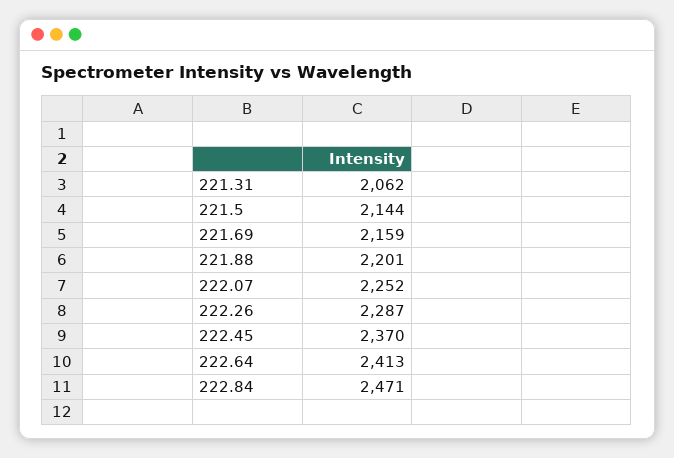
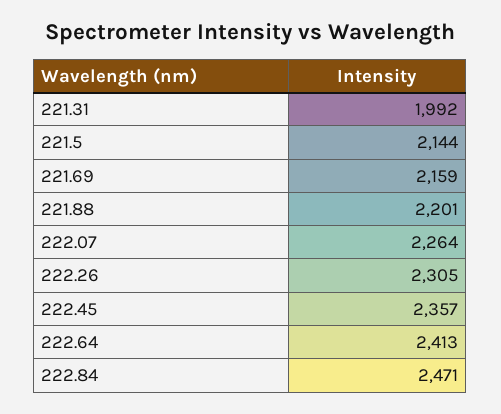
  {
-   "221.31": 2062,
+   "221.31": 1992,
    "221.5": 2144,
    "221.69": 2159,
    "221.88": 2201,
-   "222.07": 2252,
+   "222.07": 2264,
-   "222.26": 2287,
+   "222.26": 2305,
-   "222.45": 2370,
+   "222.45": 2357,
    "222.64": 2413,
    "222.84": 2471
  }

